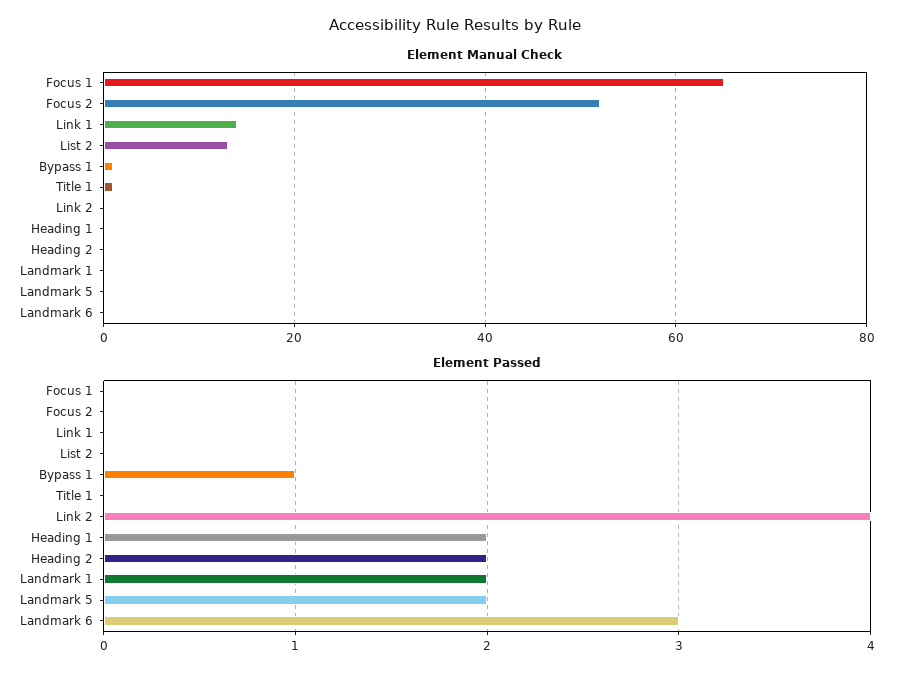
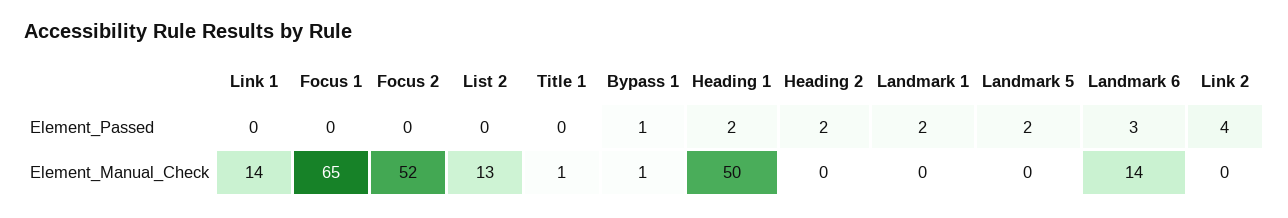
  {
    "Element Manual Check": {
      "Focus 1": 65,
      "Focus 2": 52,
      "Link 1": 14,
      "List 2": 13,
      "Bypass 1": 1,
      "Title 1": 1,
      "Link 2": 0,
-     "Heading 1": 0,
+     "Heading 1": 50,
      "Heading 2": 0,
      "Landmark 1": 0,
      "Landmark 5": 0,
-     "Landmark 6": 0
+     "Landmark 6": 14
    },
    "Element Passed": {
      "Focus 1": 0,
      "Focus 2": 0,
      "Link 1": 0,
      "List 2": 0,
      "Bypass 1": 1,
      "Title 1": 0,
      "Link 2": 4,
      "Heading 1": 2,
      "Heading 2": 2,
      "Landmark 1": 2,
      "Landmark 5": 2,
      "Landmark 6": 3
    }
  }

